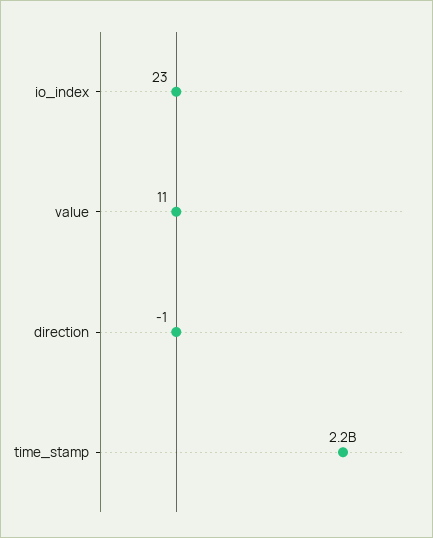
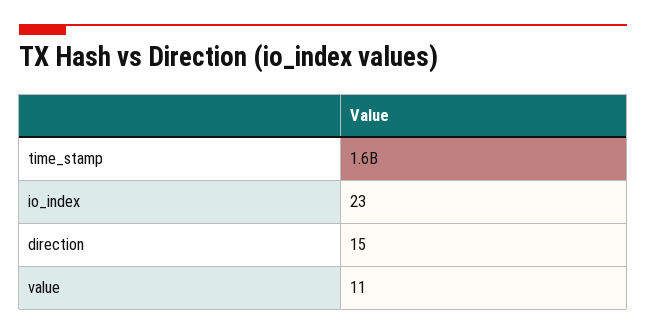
  {
    "io_index": 23,
    "value": 11,
-   "direction": -1,
+   "direction": 15,
-   "time_stamp": 2200000000
+   "time_stamp": 1600000000
  }

